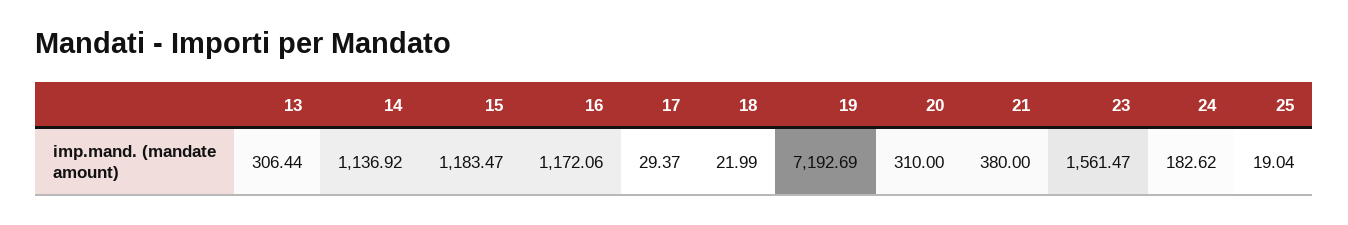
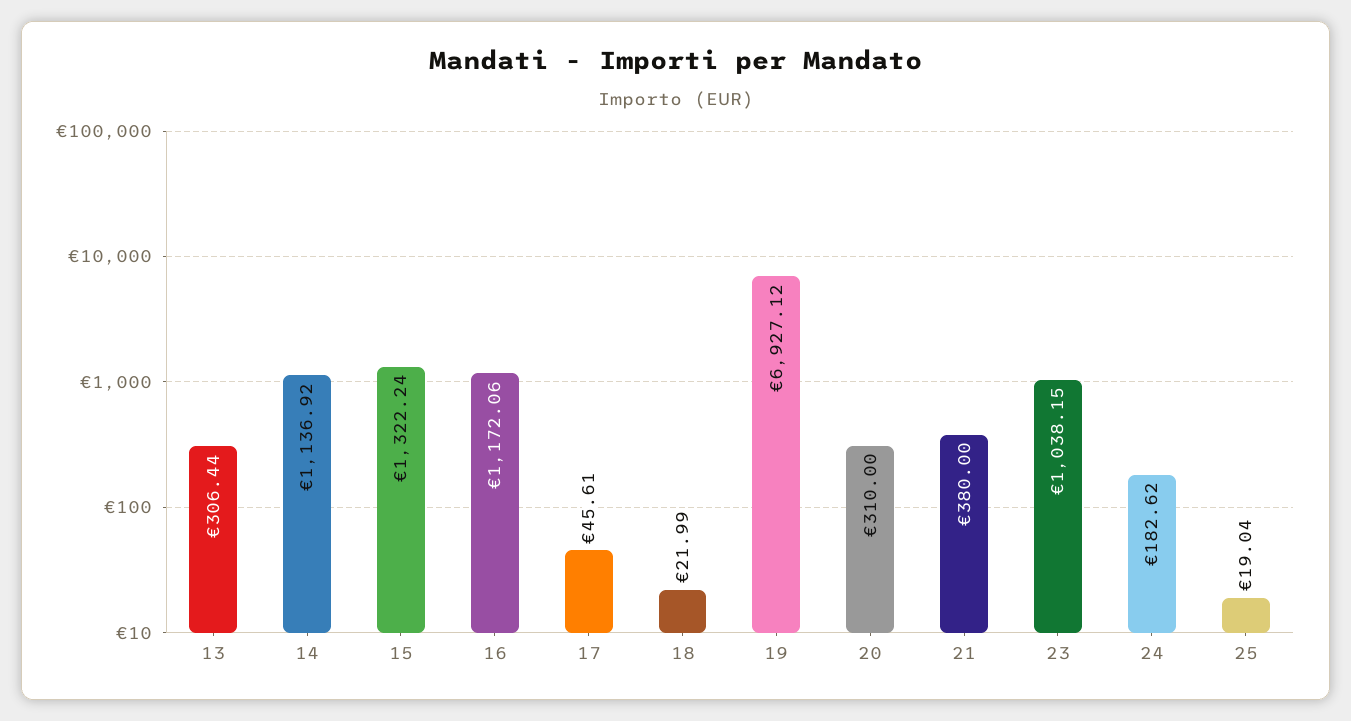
  {
    "13": 306.44,
    "14": 1136.92,
-   "15": 1183.47,
+   "15": 1322.24,
    "16": 1172.06,
-   "17": 29.37,
+   "17": 45.61,
    "18": 21.99,
-   "19": 7192.69,
+   "19": 6927.12,
    "20": 310,
    "21": 380,
-   "23": 1561.47,
+   "23": 1038.15,
    "24": 182.62,
    "25": 19.04
  }

